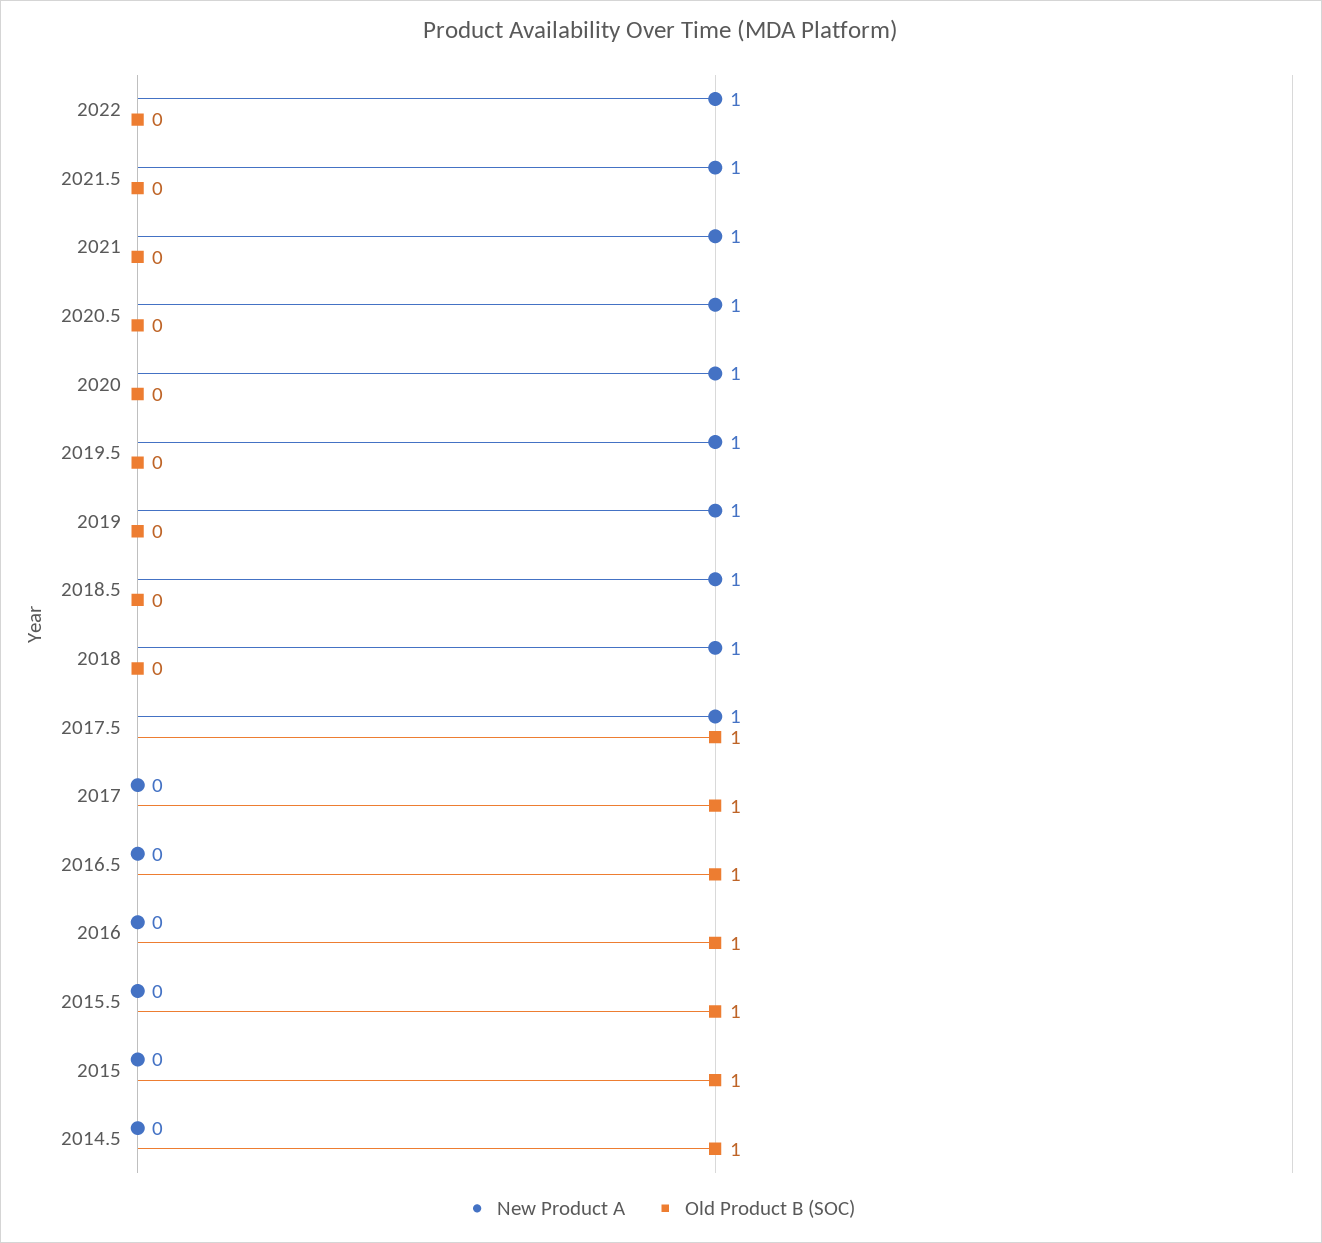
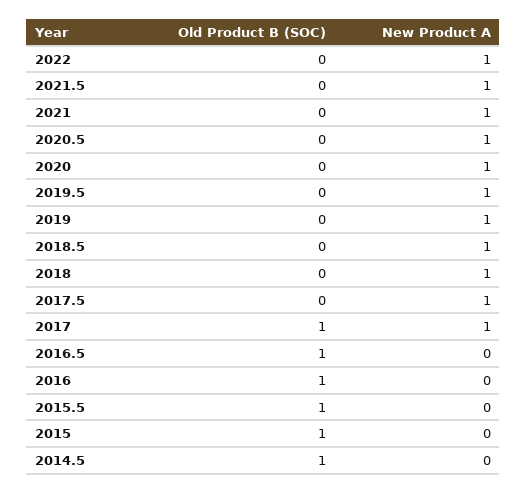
  {
    "New Product A": {
      "2022": 1,
      "2021.5": 1,
      "2021": 1,
      "2020.5": 1,
      "2020": 1,
      "2019.5": 1,
      "2019": 1,
      "2018.5": 1,
      "2018": 1,
      "2017.5": 1,
-     "2017": 0,
+     "2017": 1,
      "2016.5": 0,
      "2016": 0,
      "2015.5": 0,
      "2015": 0,
      "2014.5": 0
    },
    "Old Product B (SOC)": {
      "2022": 0,
      "2021.5": 0,
      "2021": 0,
      "2020.5": 0,
      "2020": 0,
      "2019.5": 0,
      "2019": 0,
      "2018.5": 0,
      "2018": 0,
-     "2017.5": 1,
+     "2017.5": 0,
      "2017": 1,
      "2016.5": 1,
      "2016": 1,
      "2015.5": 1,
      "2015": 1,
      "2014.5": 1
    }
  }

